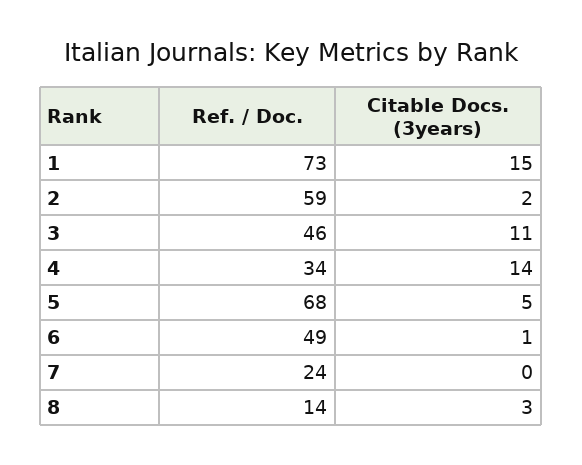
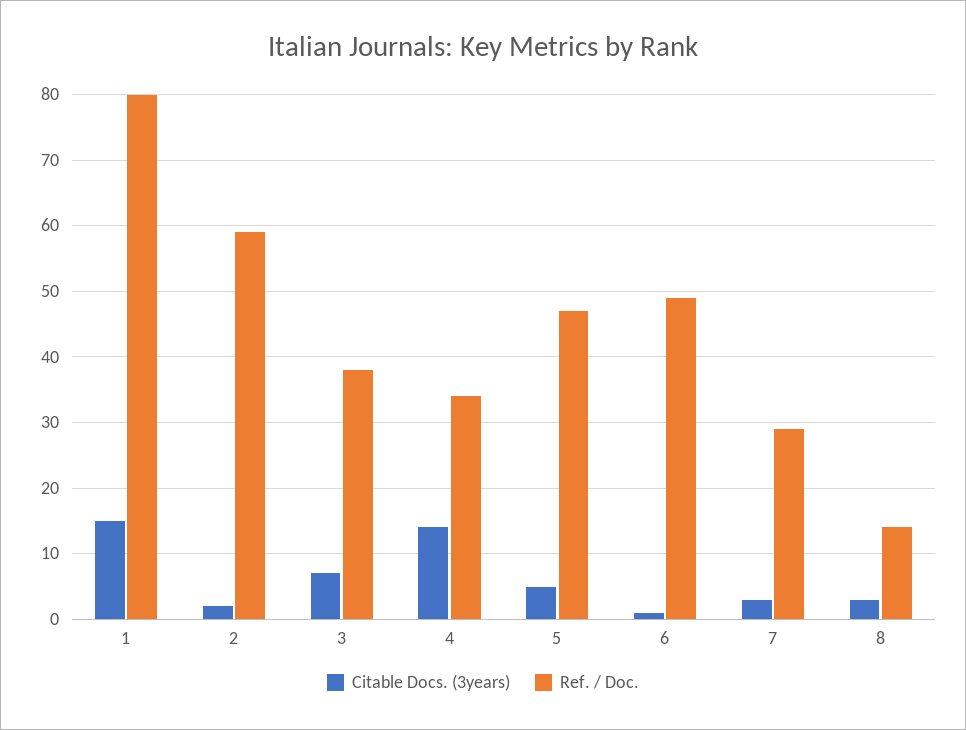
  {
    "Ref. / Doc.": {
-     "1": 73,
+     "1": 80,
      "2": 59,
-     "3": 46,
+     "3": 38,
      "4": 34,
-     "5": 68,
+     "5": 47,
      "6": 49,
-     "7": 24,
+     "7": 29,
      "8": 14
    },
    "Citable Docs. (3years)": {
      "1": 15,
      "2": 2,
-     "3": 11,
+     "3": 7,
      "4": 14,
      "5": 5,
      "6": 1,
-     "7": 0,
+     "7": 3,
      "8": 3
    }
  }

